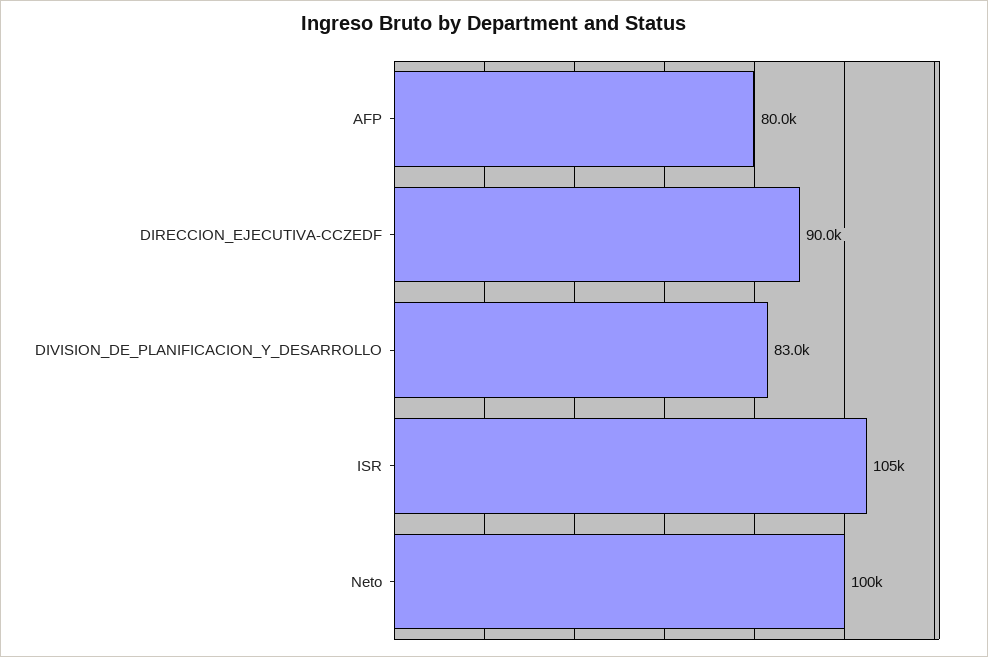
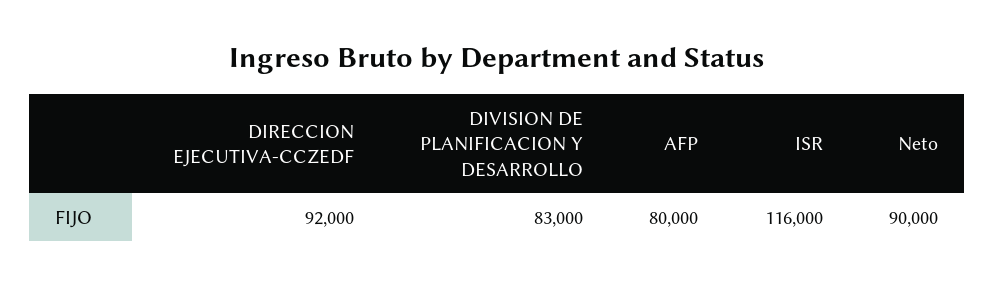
  {
    "AFP": 80000,
-   "DIRECCION_EJECUTIVA-CCZEDF": 90000,
+   "DIRECCION_EJECUTIVA-CCZEDF": 92000,
    "DIVISION_DE_PLANIFICACION_Y_DESARROLLO": 83000,
-   "ISR": 105000,
+   "ISR": 116000,
-   "Neto": 100000
+   "Neto": 90000
  }

